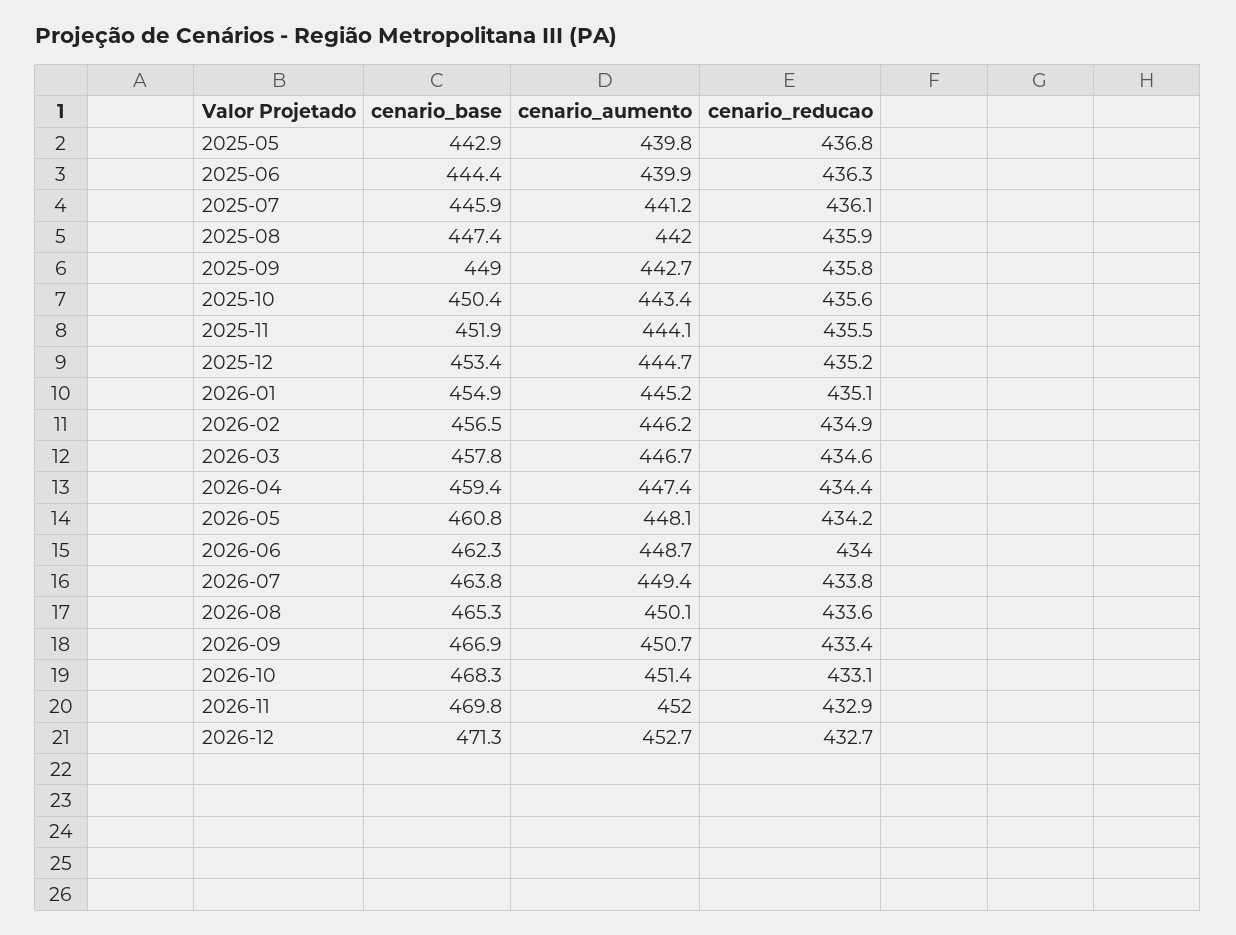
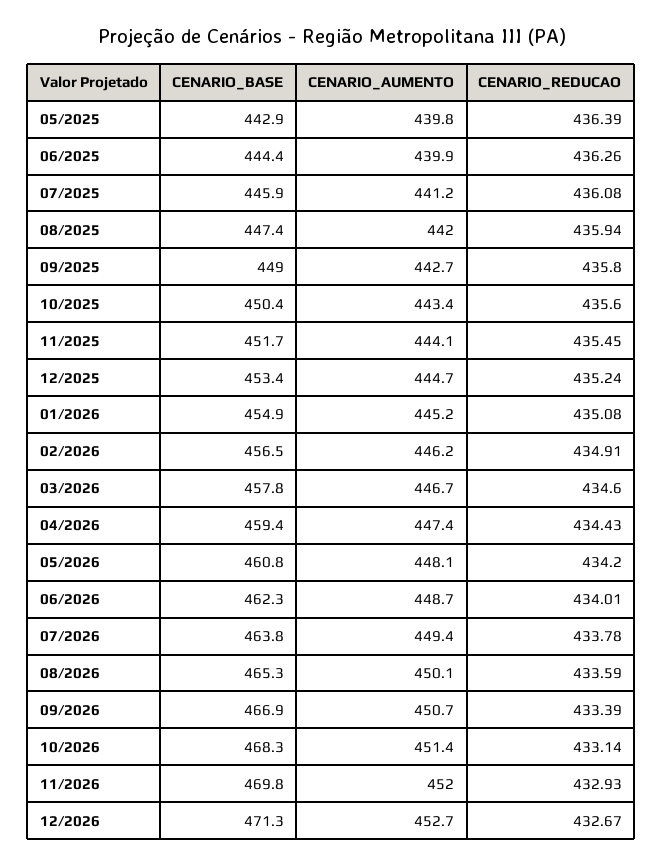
  {
    "cenario_base": {
      "2025-05": 442.9,
      "2025-06": 444.4,
      "2025-07": 445.9,
      "2025-08": 447.4,
      "2025-09": 449,
      "2025-10": 450.4,
-     "2025-11": 451.9,
+     "2025-11": 451.7,
      "2025-12": 453.4,
      "2026-01": 454.9,
      "2026-02": 456.5,
      "2026-03": 457.8,
      "2026-04": 459.4,
      "2026-05": 460.8,
      "2026-06": 462.3,
      "2026-07": 463.8,
      "2026-08": 465.3,
      "2026-09": 466.9,
      "2026-10": 468.3,
      "2026-11": 469.8,
      "2026-12": 471.3
    },
    "cenario_aumento": {
      "2025-05": 439.8,
      "2025-06": 439.9,
      "2025-07": 441.2,
      "2025-08": 442,
      "2025-09": 442.7,
      "2025-10": 443.4,
      "2025-11": 444.1,
      "2025-12": 444.7,
      "2026-01": 445.2,
      "2026-02": 446.2,
      "2026-03": 446.7,
      "2026-04": 447.4,
      "2026-05": 448.1,
      "2026-06": 448.7,
      "2026-07": 449.4,
      "2026-08": 450.1,
      "2026-09": 450.7,
      "2026-10": 451.4,
      "2026-11": 452,
      "2026-12": 452.7
    },
    "cenario_reducao": {
-     "2025-05": 436.8,
+     "2025-05": 436.39,
      "2025-06": 436.26,
      "2025-07": 436.08,
      "2025-08": 435.94,
      "2025-09": 435.8,
      "2025-10": 435.6,
      "2025-11": 435.45,
      "2025-12": 435.24,
      "2026-01": 435.08,
      "2026-02": 434.91,
      "2026-03": 434.6,
      "2026-04": 434.43,
      "2026-05": 434.2,
      "2026-06": 434.01,
      "2026-07": 433.78,
      "2026-08": 433.59,
      "2026-09": 433.39,
      "2026-10": 433.14,
      "2026-11": 432.93,
      "2026-12": 432.67
    }
  }

